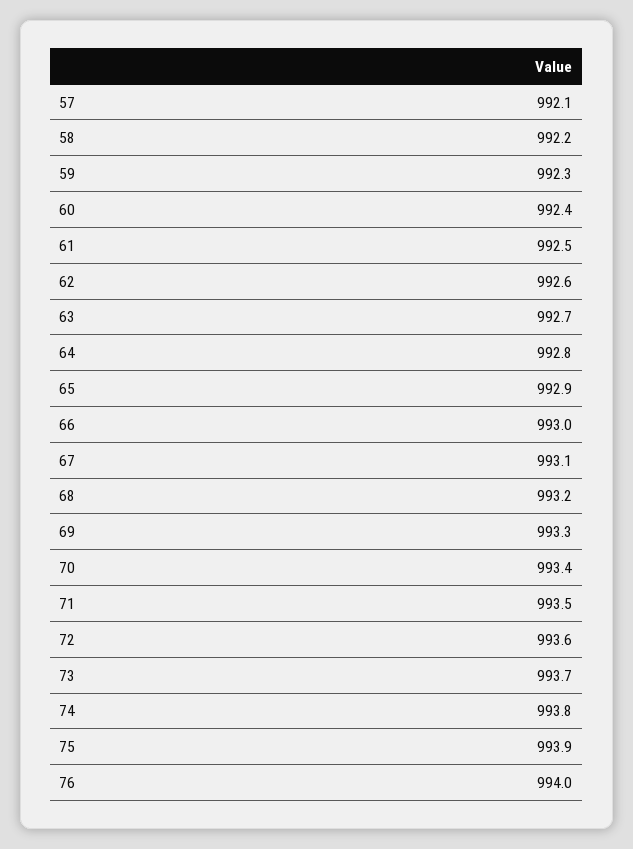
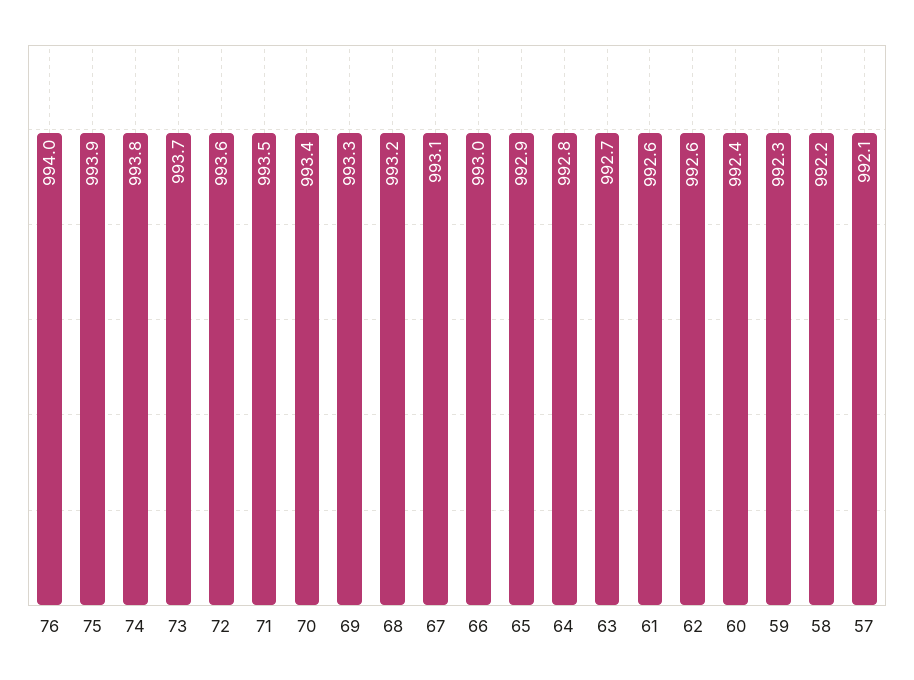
  {
    "57": 992.1,
    "58": 992.2,
    "59": 992.3,
    "60": 992.4,
-   "61": 992.5,
+   "61": 992.6,
    "62": 992.6,
    "63": 992.7,
    "64": 992.8,
    "65": 992.9,
    "66": 993,
    "67": 993.1,
    "68": 993.2,
    "69": 993.3,
    "70": 993.4,
    "71": 993.5,
    "72": 993.6,
    "73": 993.7,
    "74": 993.8,
    "75": 993.9,
    "76": 994
  }

